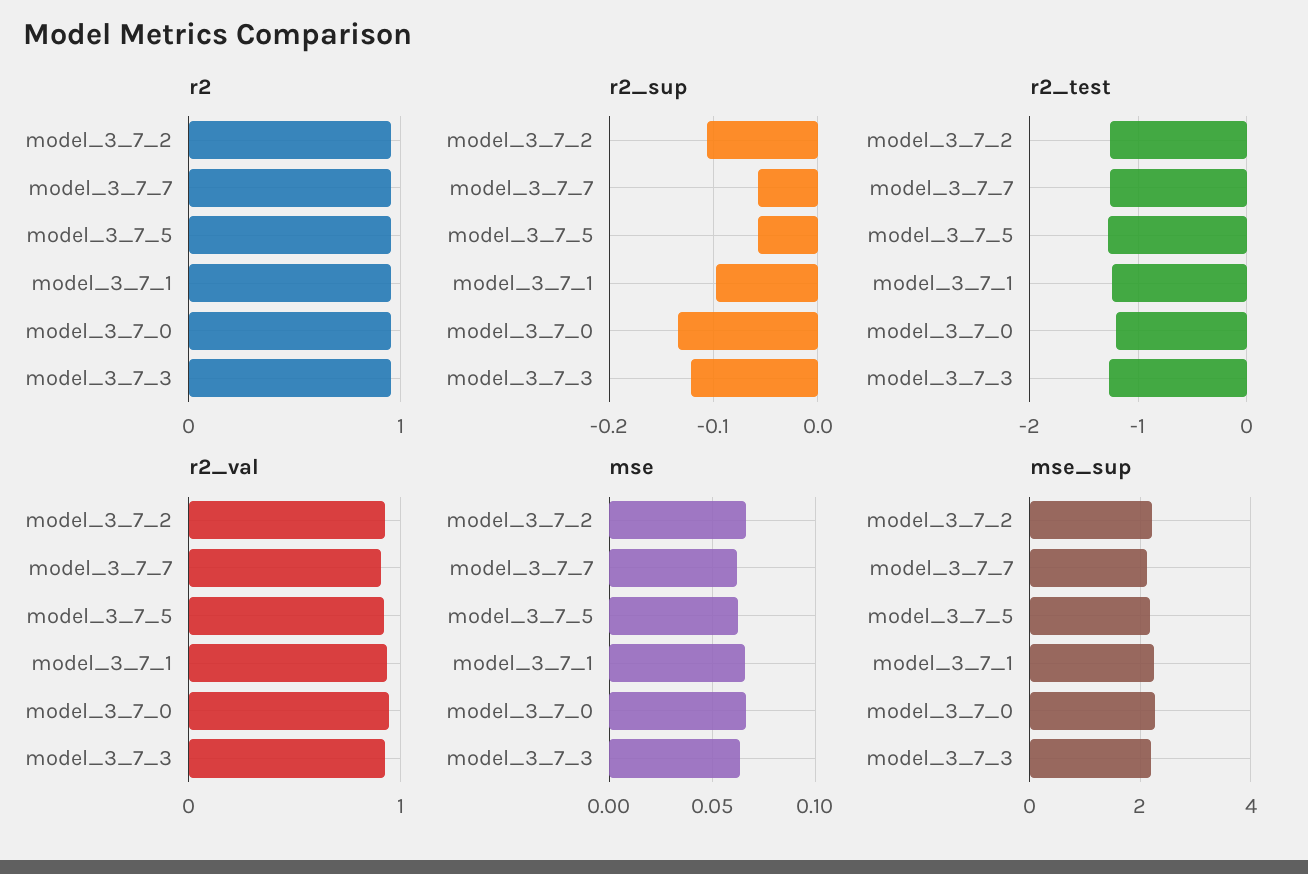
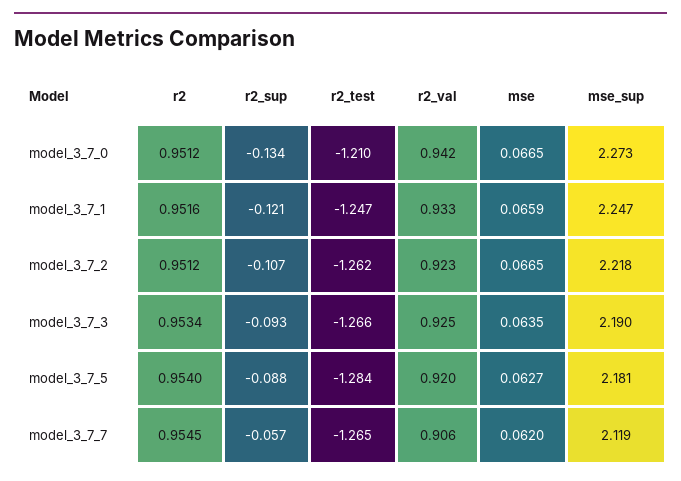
  {
    "r2": {
      "model_3_7_2": 0.9512,
      "model_3_7_7": 0.9545,
      "model_3_7_5": 0.954,
      "model_3_7_1": 0.9516,
      "model_3_7_0": 0.9512,
      "model_3_7_3": 0.9534
    },
    "r2_sup": {
      "model_3_7_2": -0.107,
      "model_3_7_7": -0.057,
-     "model_3_7_5": -0.06,
+     "model_3_7_5": -0.088,
-     "model_3_7_1": -0.1,
+     "model_3_7_1": -0.121,
      "model_3_7_0": -0.134,
-     "model_3_7_3": -0.12
+     "model_3_7_3": -0.093
    },
    "r2_test": {
      "model_3_7_2": -1.262,
      "model_3_7_7": -1.265,
      "model_3_7_5": -1.284,
      "model_3_7_1": -1.247,
      "model_3_7_0": -1.21,
      "model_3_7_3": -1.266
    },
    "r2_val": {
      "model_3_7_2": 0.923,
      "model_3_7_7": 0.906,
      "model_3_7_5": 0.92,
      "model_3_7_1": 0.933,
      "model_3_7_0": 0.942,
      "model_3_7_3": 0.925
    },
    "mse": {
      "model_3_7_2": 0.0665,
      "model_3_7_7": 0.062,
      "model_3_7_5": 0.0627,
      "model_3_7_1": 0.0659,
      "model_3_7_0": 0.0665,
      "model_3_7_3": 0.0635
    },
    "mse_sup": {
      "model_3_7_2": 2.218,
      "model_3_7_7": 2.119,
      "model_3_7_5": 2.181,
      "model_3_7_1": 2.247,
      "model_3_7_0": 2.273,
      "model_3_7_3": 2.19
    }
  }

